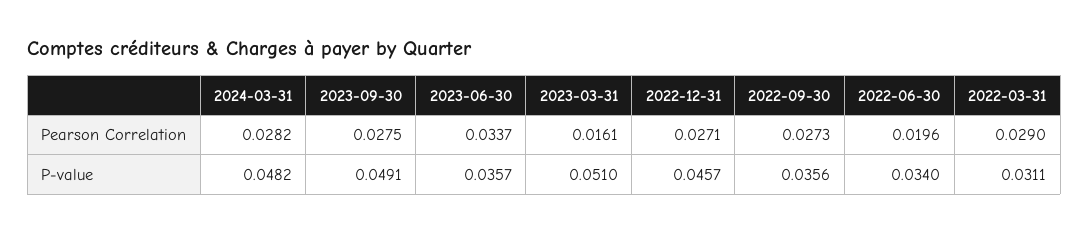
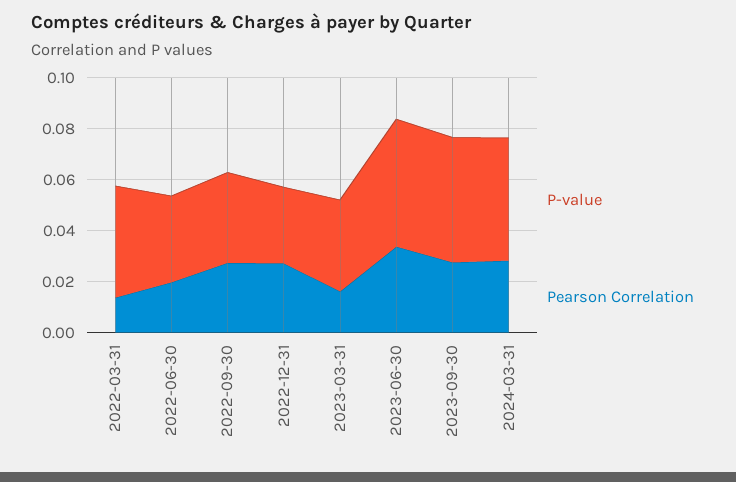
  {
    "Pearson Correlation": {
      "2024-03-31": 0.0282,
      "2023-09-30": 0.0275,
      "2023-06-30": 0.0337,
      "2023-03-31": 0.0161,
      "2022-12-31": 0.0271,
      "2022-09-30": 0.0273,
      "2022-06-30": 0.0196,
-     "2022-03-31": 0.029
+     "2022-03-31": 0.015
    },
    "P-value": {
      "2024-03-31": 0.0482,
      "2023-09-30": 0.0491,
-     "2023-06-30": 0.0357,
+     "2023-06-30": 0.05,
-     "2023-03-31": 0.051,
+     "2023-03-31": 0.035,
-     "2022-12-31": 0.0457,
+     "2022-12-31": 0.03,
      "2022-09-30": 0.0356,
      "2022-06-30": 0.034,
-     "2022-03-31": 0.0311
+     "2022-03-31": 0.045
    }
  }

